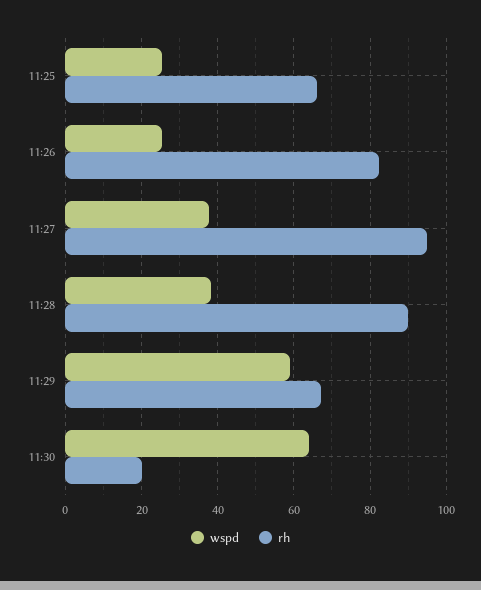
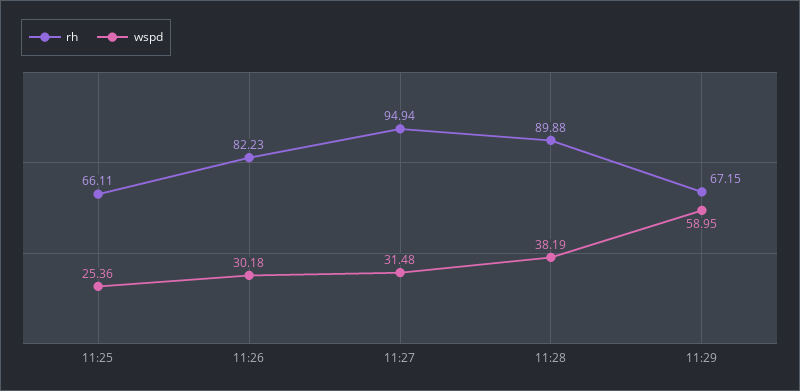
  {
    "wspd": {
      "11:25": 25.36,
-     "11:26": 26,
+     "11:26": 30.18,
-     "11:27": 38,
+     "11:27": 31.48,
      "11:28": 38.19,
-     "11:29": 58.95,
+     "11:29": 58.95
-     "11:30": 64
    },
    "rh": {
      "11:25": 66.11,
      "11:26": 82.23,
      "11:27": 94.94,
      "11:28": 89.88,
-     "11:29": 67.15,
+     "11:29": 67.15
-     "11:30": 20
    }
  }

